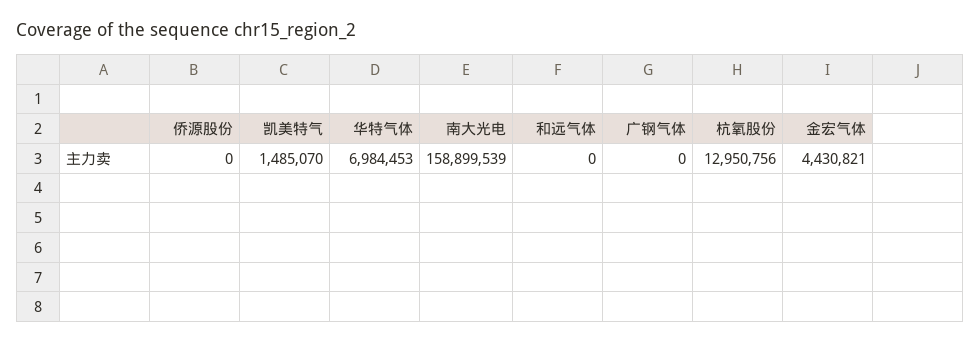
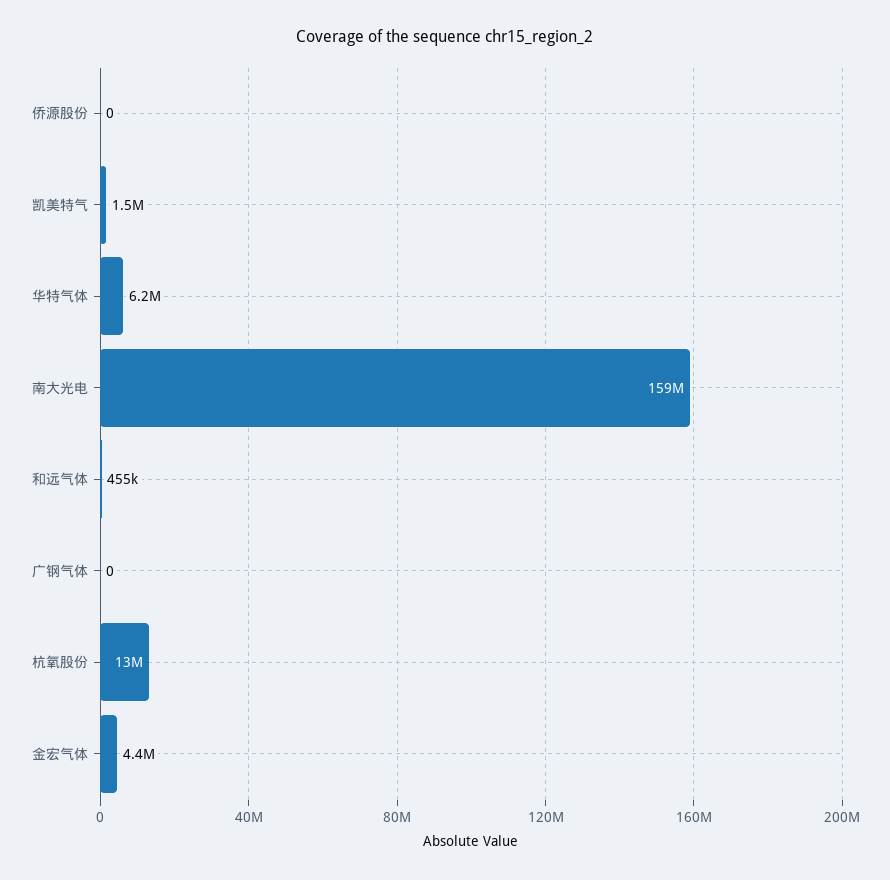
  {
    "侨源股份": 0,
    "凯美特气": 1485070,
-   "华特气体": 6984453,
+   "华特气体": 6200000,
    "南大光电": 158899539,
-   "和远气体": 0,
+   "和远气体": 455000,
    "广钢气体": 0,
    "杭氧股份": 12950756,
    "金宏气体": 4430821
  }

